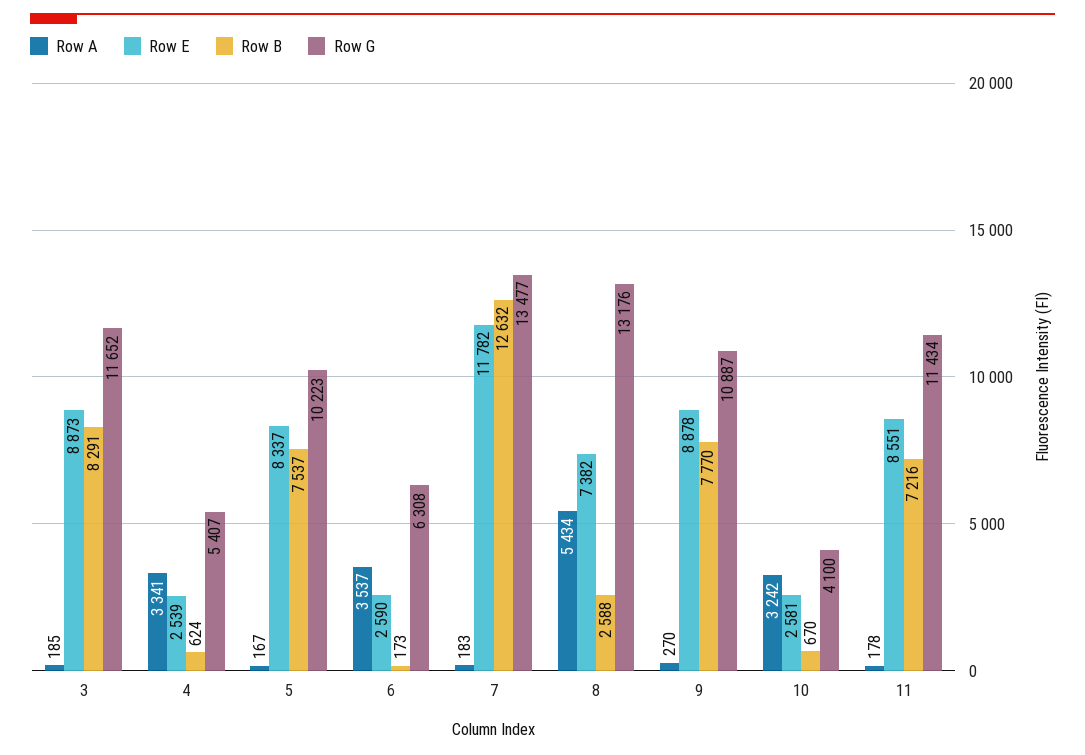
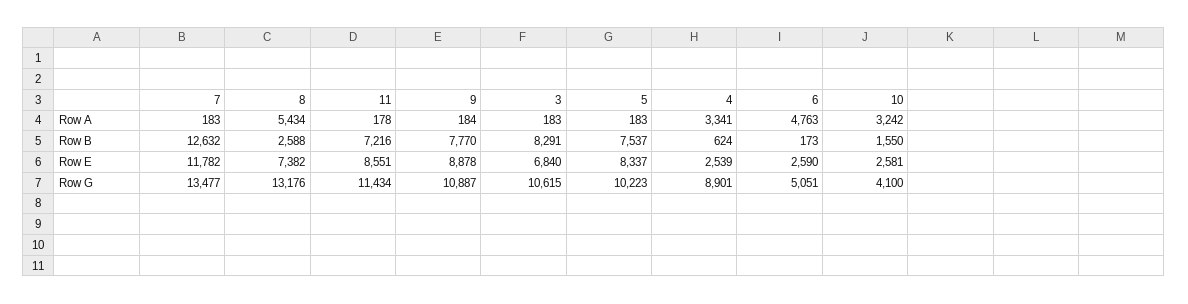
  {
    "Row A": {
-     "3": 185,
+     "3": 183,
      "4": 3341,
-     "5": 167,
+     "5": 183,
-     "6": 3537,
+     "6": 4763,
      "7": 183,
      "8": 5434,
-     "9": 270,
+     "9": 184,
      "10": 3242,
      "11": 178
    },
    "Row E": {
-     "3": 8873,
+     "3": 6840,
      "4": 2539,
      "5": 8337,
      "6": 2590,
      "7": 11782,
      "8": 7382,
      "9": 8878,
      "10": 2581,
      "11": 8551
    },
    "Row B": {
      "3": 8291,
      "4": 624,
      "5": 7537,
      "6": 173,
      "7": 12632,
      "8": 2588,
      "9": 7770,
-     "10": 670,
+     "10": 1550,
      "11": 7216
    },
    "Row G": {
-     "3": 11652,
+     "3": 10615,
-     "4": 5407,
+     "4": 8901,
      "5": 10223,
-     "6": 6308,
+     "6": 5051,
      "7": 13477,
      "8": 13176,
      "9": 10887,
      "10": 4100,
      "11": 11434
    }
  }

